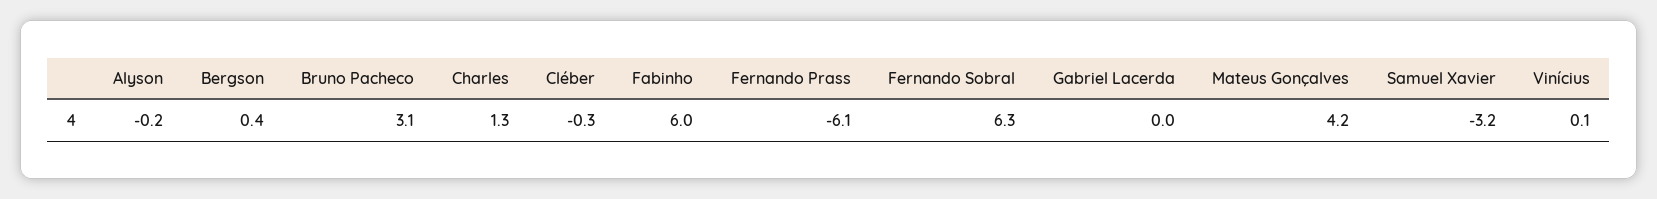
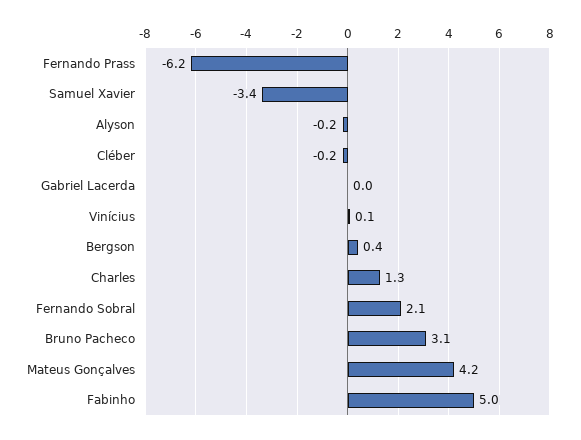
  {
    "Alyson": -0.2,
    "Bergson": 0.4,
    "Bruno Pacheco": 3.1,
    "Charles": 1.3,
-   "Cléber": -0.3,
+   "Cléber": -0.2,
-   "Fabinho": 6,
+   "Fabinho": 5,
-   "Fernando Prass": -6.1,
+   "Fernando Prass": -6.2,
-   "Fernando Sobral": 6.3,
+   "Fernando Sobral": 2.1,
    "Gabriel Lacerda": 0,
    "Mateus Gonçalves": 4.2,
-   "Samuel Xavier": -3.2,
+   "Samuel Xavier": -3.4,
    "Vinícius": 0.1
  }

